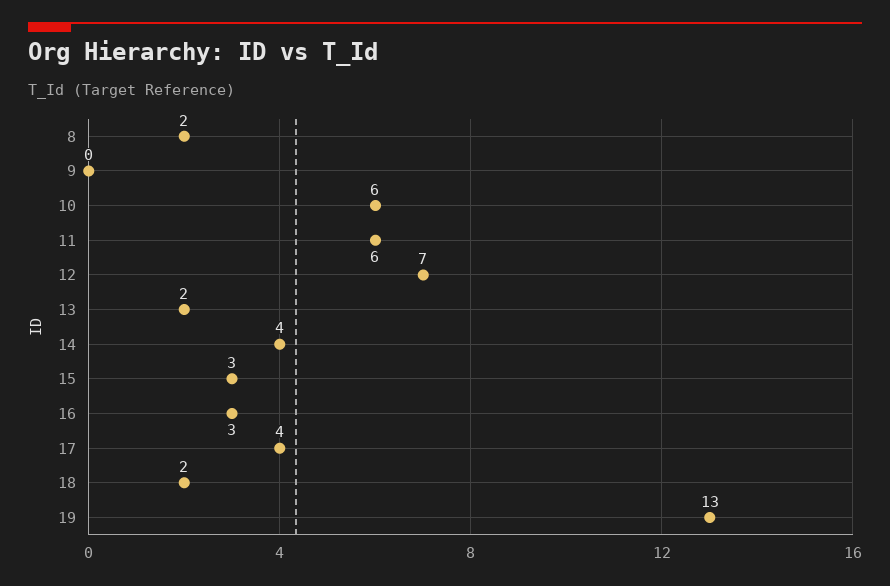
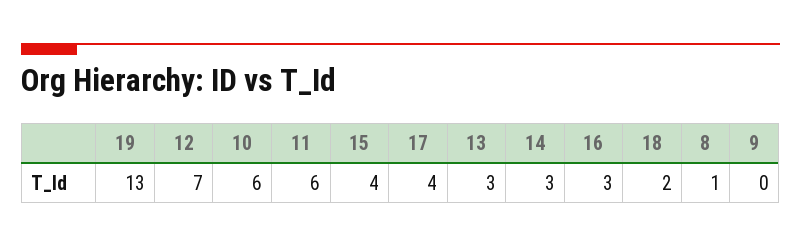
  {
-   "8": 2,
+   "8": 1,
    "9": 0,
    "10": 6,
    "11": 6,
    "12": 7,
-   "13": 2,
+   "13": 3,
-   "14": 4,
+   "14": 3,
-   "15": 3,
+   "15": 4,
    "16": 3,
    "17": 4,
    "18": 2,
    "19": 13
  }

